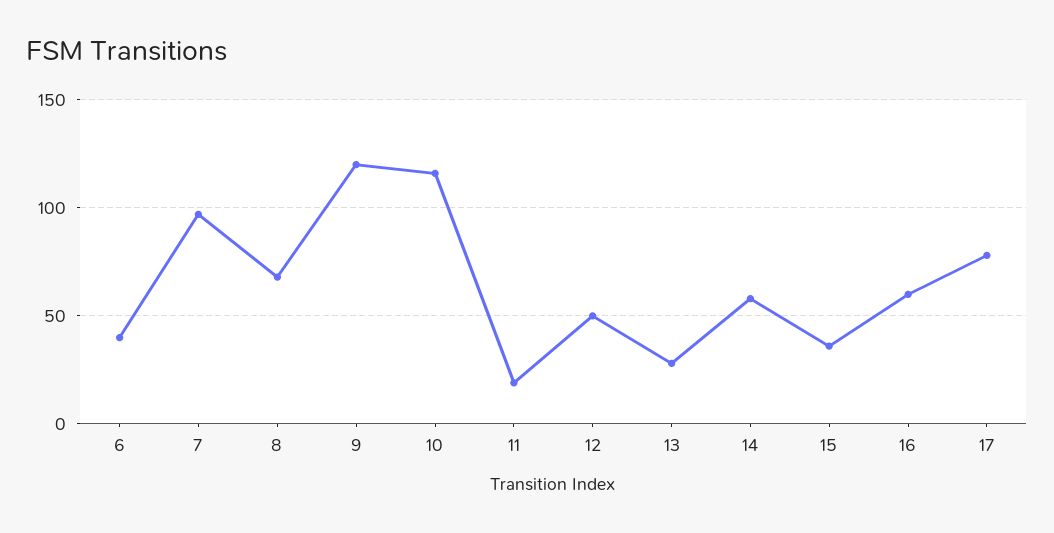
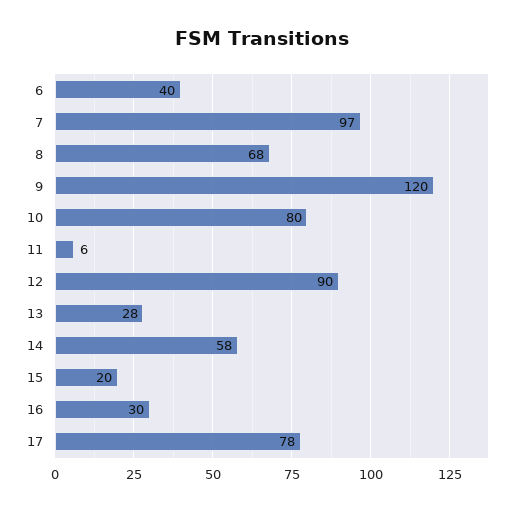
  {
    "6": 40,
    "7": 97,
    "8": 68,
    "9": 120,
-   "10": 115,
+   "10": 80,
-   "11": 20,
+   "11": 6,
-   "12": 50,
+   "12": 90,
    "13": 28,
    "14": 58,
-   "15": 35,
+   "15": 20,
-   "16": 60,
+   "16": 30,
    "17": 78
  }

